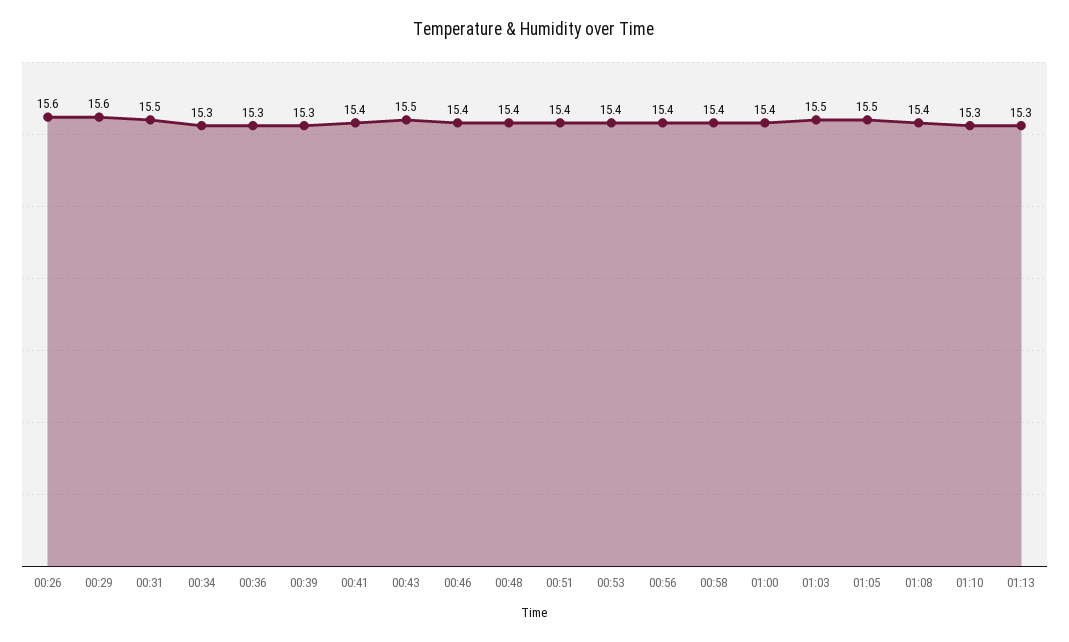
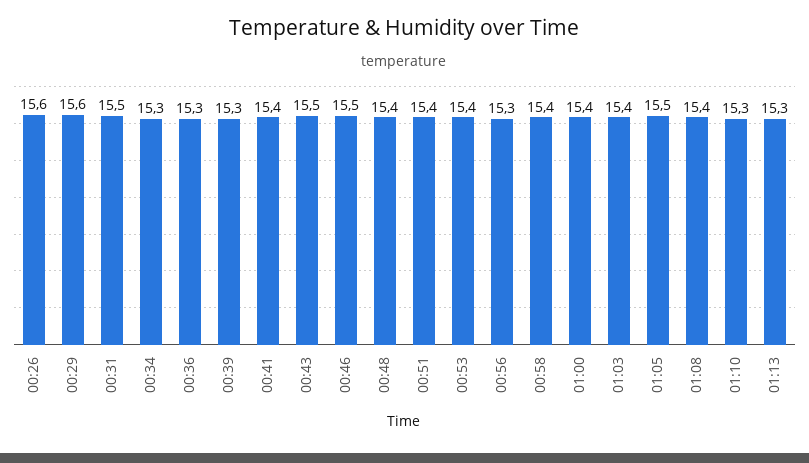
  {
    "00:26": 15.6,
    "00:29": 15.6,
    "00:31": 15.5,
    "00:34": 15.3,
    "00:36": 15.3,
    "00:39": 15.3,
    "00:41": 15.4,
    "00:43": 15.5,
-   "00:46": 15.4,
+   "00:46": 15.5,
    "00:48": 15.4,
    "00:51": 15.4,
    "00:53": 15.4,
-   "00:56": 15.4,
+   "00:56": 15.3,
    "00:58": 15.4,
    "01:00": 15.4,
-   "01:03": 15.5,
+   "01:03": 15.4,
    "01:05": 15.5,
    "01:08": 15.4,
    "01:10": 15.3,
    "01:13": 15.3
  }

